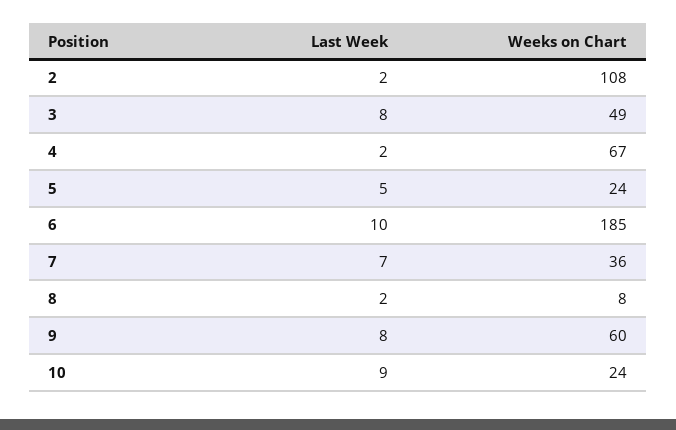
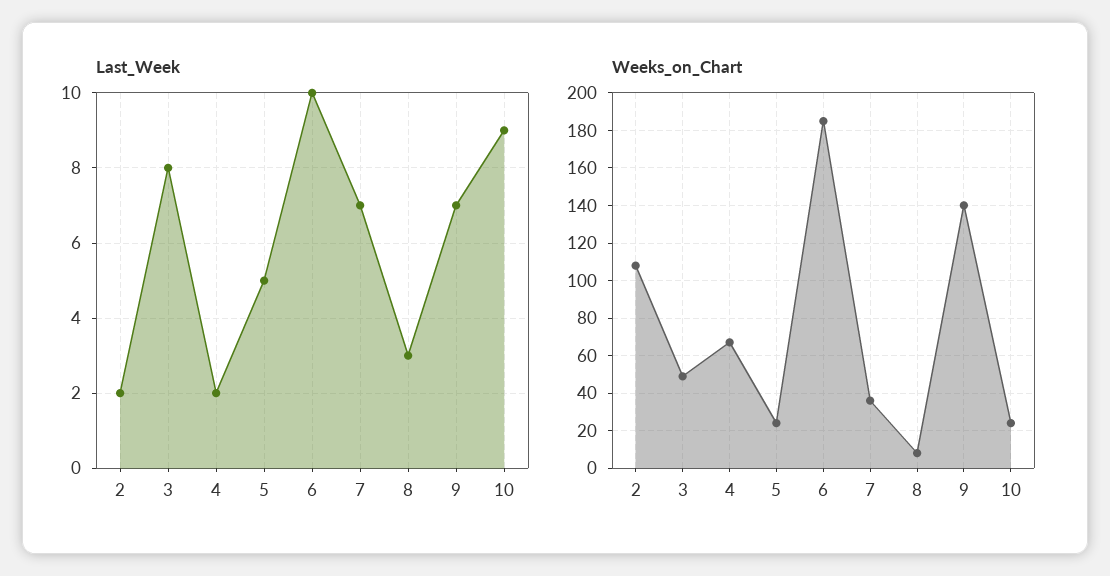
  {
    "Last Week": {
      "2": 2,
      "3": 8,
      "4": 2,
      "5": 5,
      "6": 10,
      "7": 7,
-     "8": 2,
+     "8": 3,
-     "9": 8,
+     "9": 7,
      "10": 9
    },
    "Weeks on Chart": {
      "2": 108,
      "3": 49,
      "4": 67,
      "5": 24,
      "6": 185,
      "7": 36,
      "8": 8,
-     "9": 60,
+     "9": 140,
      "10": 24
    }
  }

